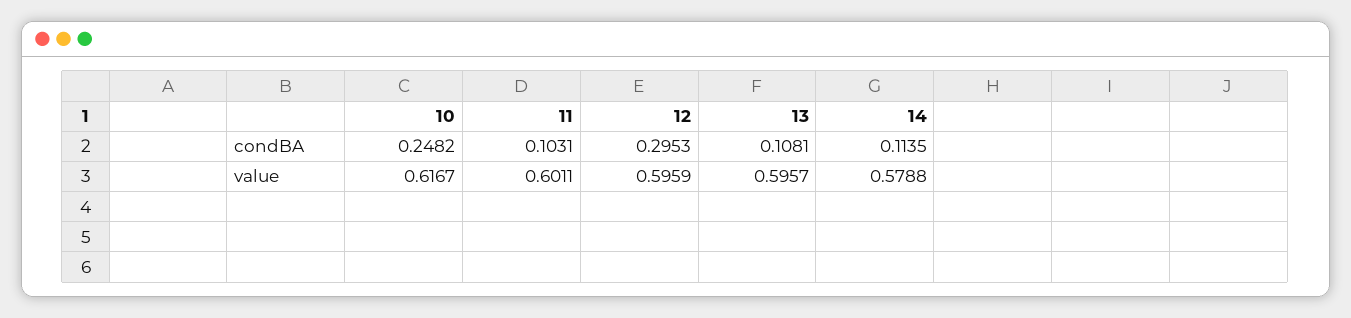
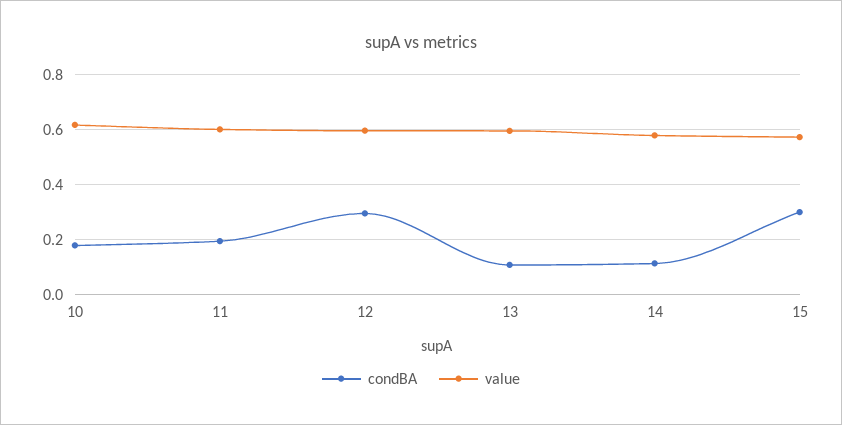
  {
    "condBA": {
-     "10": 0.2482,
+     "10": 0.175,
-     "11": 0.1031,
+     "11": 0.2,
      "12": 0.2953,
      "13": 0.1081,
-     "14": 0.1135
+     "14": 0.1135,
+     "15": 0.3
    },
    "value": {
      "10": 0.6167,
      "11": 0.6011,
      "12": 0.5959,
      "13": 0.5957,
-     "14": 0.5788
+     "14": 0.5788,
+     "15": 0.575
    }
  }

